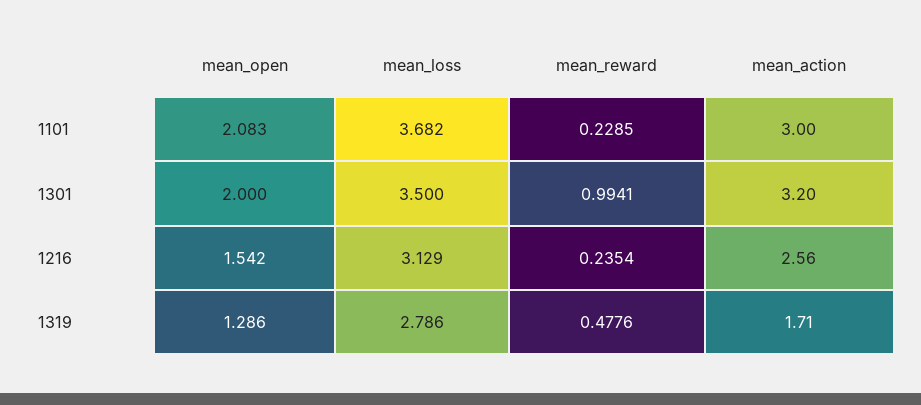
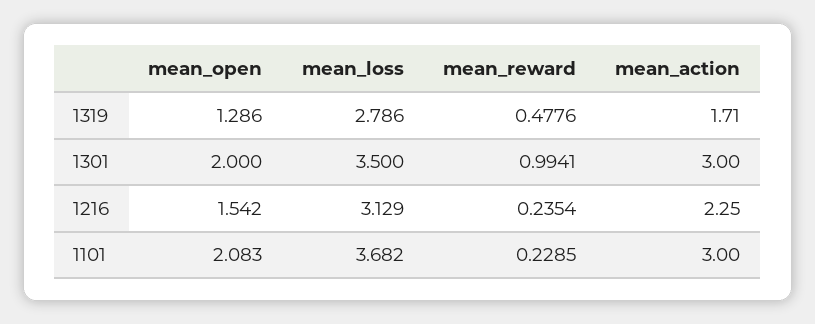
  {
    "mean_open": {
      "1101": 2.083,
      "1301": 2,
      "1216": 1.542,
      "1319": 1.286
    },
    "mean_loss": {
      "1101": 3.682,
      "1301": 3.5,
      "1216": 3.129,
      "1319": 2.786
    },
    "mean_reward": {
      "1101": 0.2285,
      "1301": 0.9941,
      "1216": 0.2354,
      "1319": 0.4776
    },
    "mean_action": {
      "1101": 3,
-     "1301": 3.2,
+     "1301": 3,
-     "1216": 2.56,
+     "1216": 2.25,
      "1319": 1.71
    }
  }

